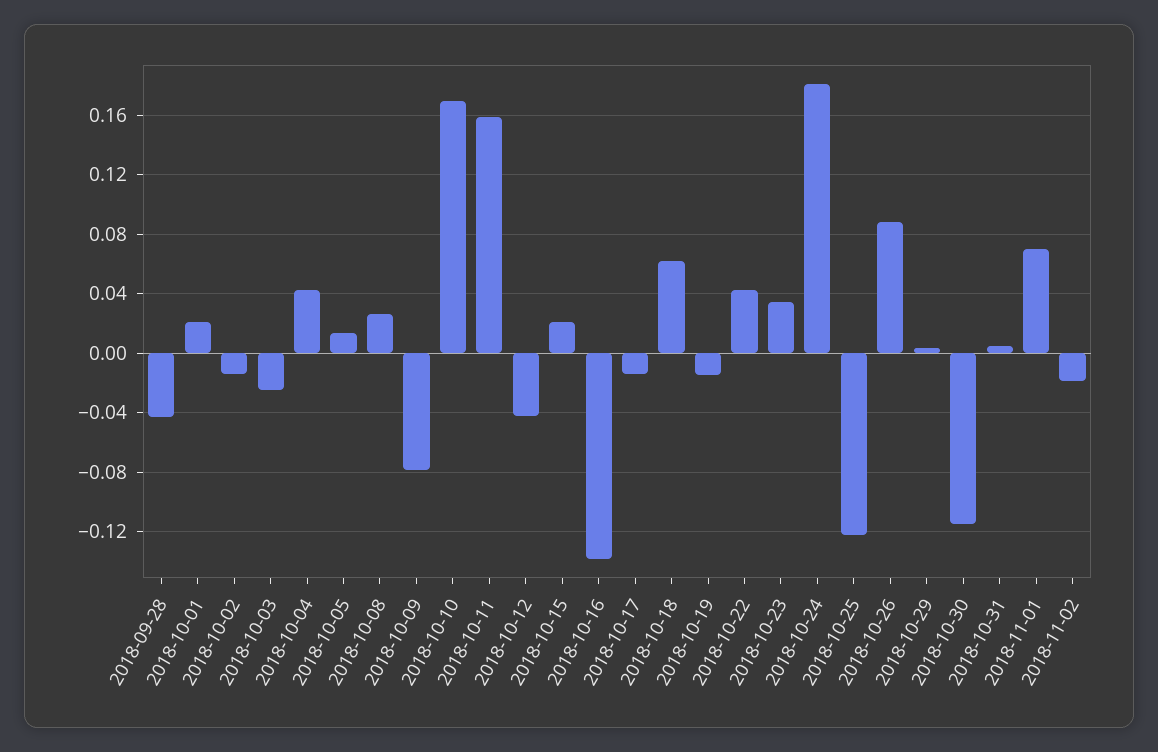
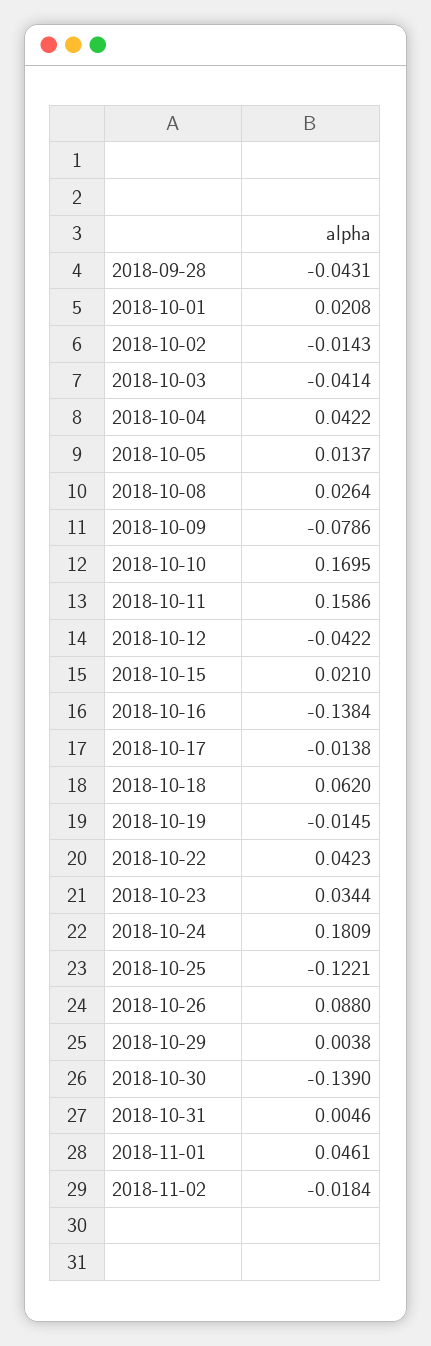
  {
    "2018-09-28": -0.0431,
    "2018-10-01": 0.0208,
    "2018-10-02": -0.0143,
-   "2018-10-03": -0.025,
+   "2018-10-03": -0.0414,
    "2018-10-04": 0.0422,
    "2018-10-05": 0.0137,
    "2018-10-08": 0.0264,
    "2018-10-09": -0.0786,
    "2018-10-10": 0.1695,
    "2018-10-11": 0.1586,
    "2018-10-12": -0.0422,
    "2018-10-15": 0.021,
    "2018-10-16": -0.1384,
    "2018-10-17": -0.0138,
    "2018-10-18": 0.062,
    "2018-10-19": -0.0145,
    "2018-10-22": 0.0423,
    "2018-10-23": 0.0344,
    "2018-10-24": 0.1809,
    "2018-10-25": -0.1221,
    "2018-10-26": 0.088,
    "2018-10-29": 0.0038,
-   "2018-10-30": -0.115,
+   "2018-10-30": -0.139,
    "2018-10-31": 0.0046,
-   "2018-11-01": 0.07,
+   "2018-11-01": 0.0461,
    "2018-11-02": -0.0184
  }

